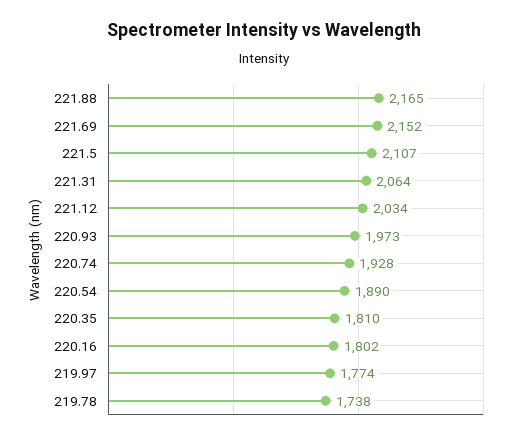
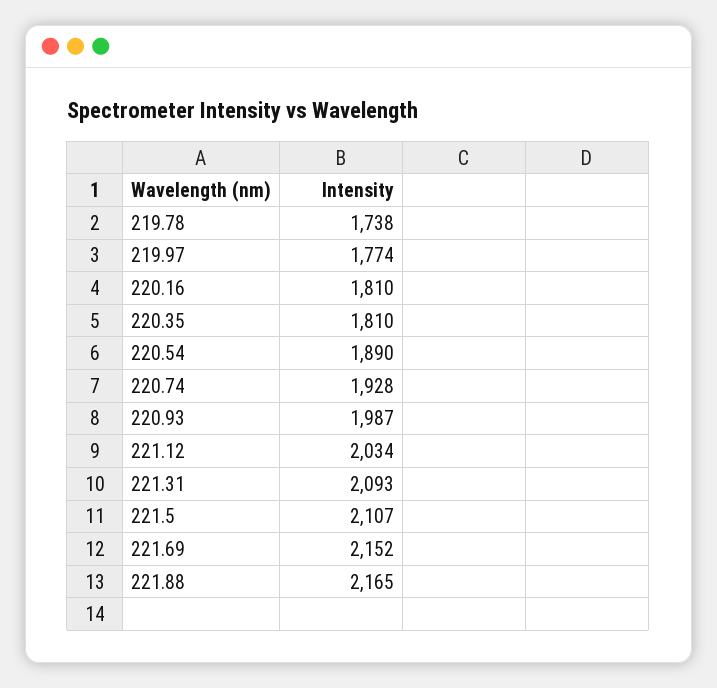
  {
    "221.88": 2165,
    "221.69": 2152,
    "221.5": 2107,
-   "221.31": 2064,
+   "221.31": 2093,
    "221.12": 2034,
-   "220.93": 1973,
+   "220.93": 1987,
    "220.74": 1928,
    "220.54": 1890,
    "220.35": 1810,
-   "220.16": 1802,
+   "220.16": 1810,
    "219.97": 1774,
    "219.78": 1738
  }

